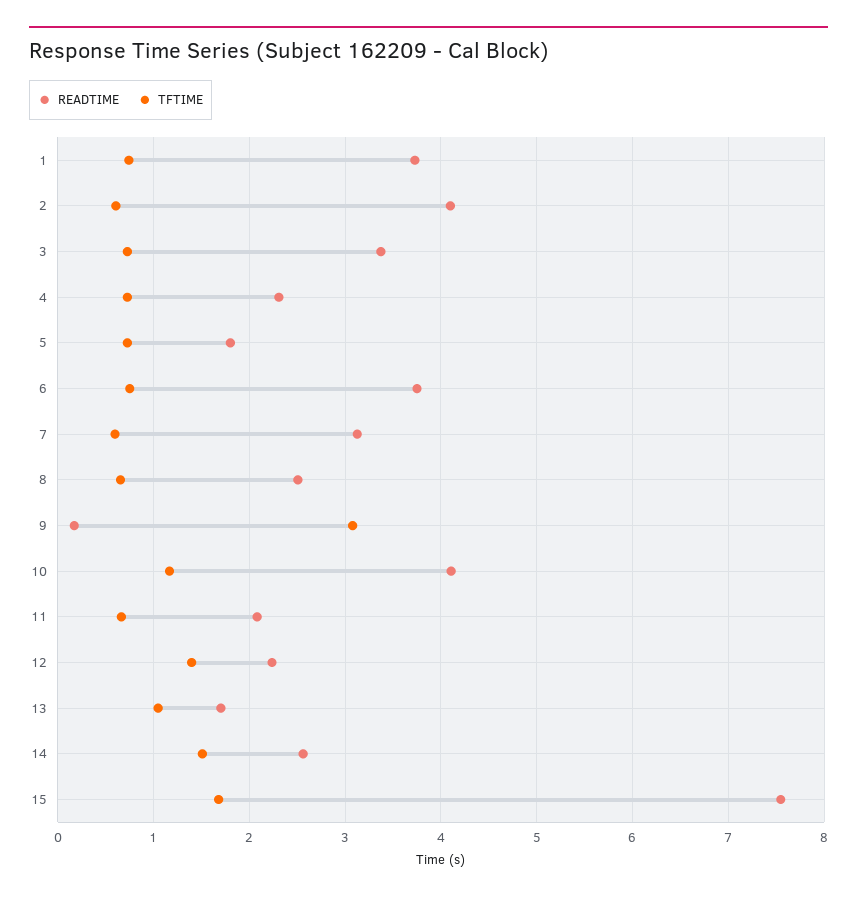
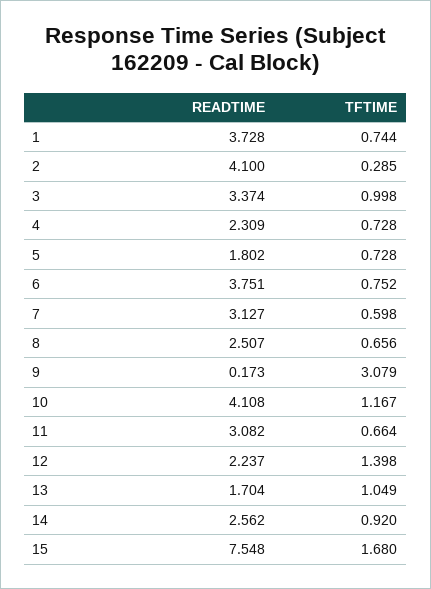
  {
    "READTIME": {
      "1": 3.728,
      "2": 4.1,
      "3": 3.374,
      "4": 2.309,
      "5": 1.802,
      "6": 3.751,
      "7": 3.127,
      "8": 2.507,
      "9": 0.173,
      "10": 4.108,
-     "11": 2.1,
+     "11": 3.082,
      "12": 2.237,
      "13": 1.704,
      "14": 2.562,
      "15": 7.548
    },
    "TFTIME": {
      "1": 0.744,
-     "2": 0.6,
+     "2": 0.285,
-     "3": 0.7,
+     "3": 0.998,
      "4": 0.728,
      "5": 0.728,
      "6": 0.752,
      "7": 0.598,
      "8": 0.656,
      "9": 3.079,
      "10": 1.167,
      "11": 0.664,
      "12": 1.398,
      "13": 1.049,
-     "14": 1.5,
+     "14": 0.92,
      "15": 1.68
    }
  }

